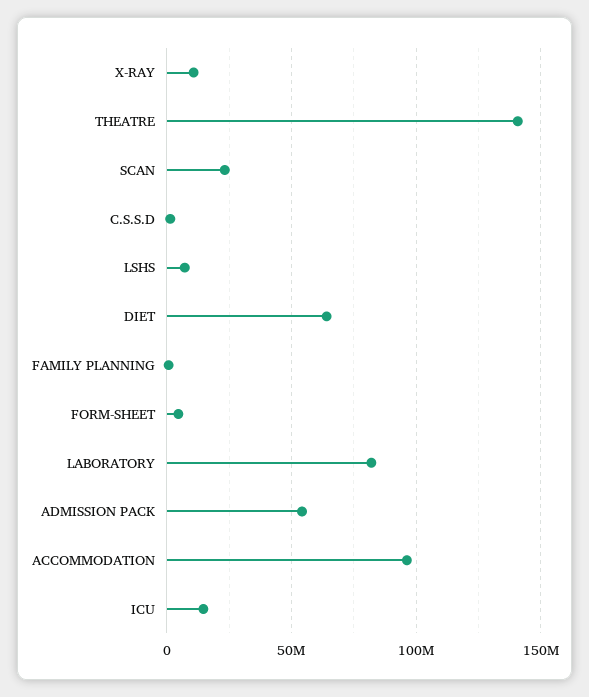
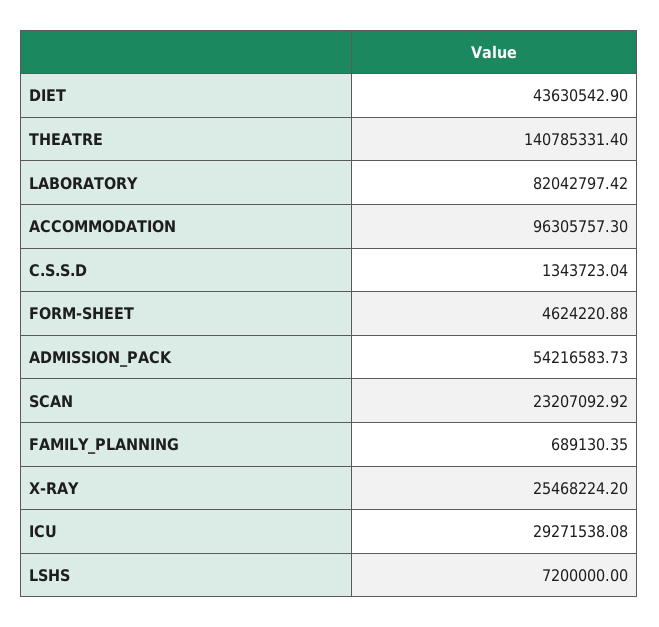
  {
-   "X-RAY": 10000000,
+   "X-RAY": 25468224.2,
    "THEATRE": 140785331.4,
    "SCAN": 23207092.92,
    "C.S.S.D": 1343723.04,
    "LSHS": 7200000,
-   "DIET": 65000000,
+   "DIET": 43630542.9,
    "FAMILY PLANNING": 689130.35,
    "FORM-SHEET": 4624220.88,
    "LABORATORY": 82042797.42,
    "ADMISSION PACK": 54216583.73,
    "ACCOMMODATION": 96305757.3,
-   "ICU": 15000000
+   "ICU": 29271538.08
  }

